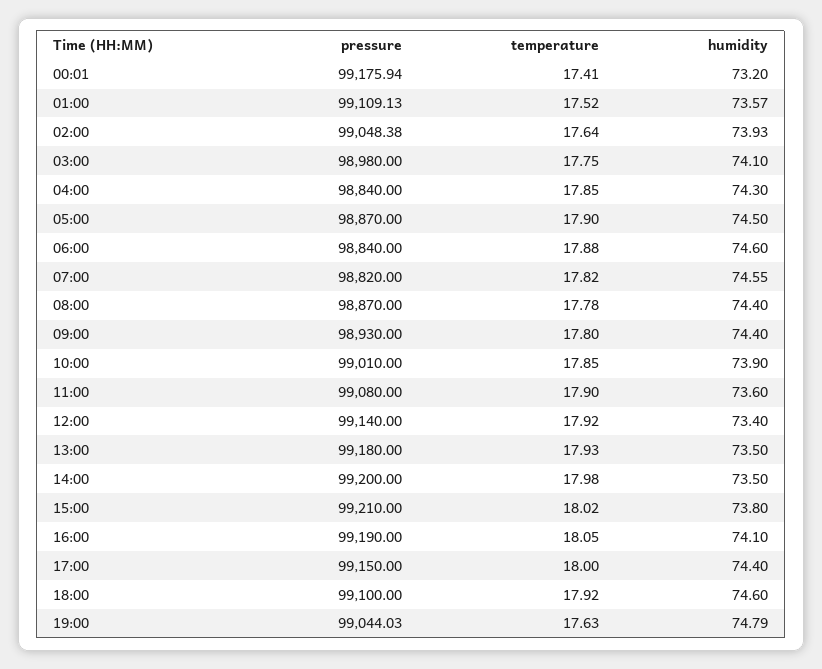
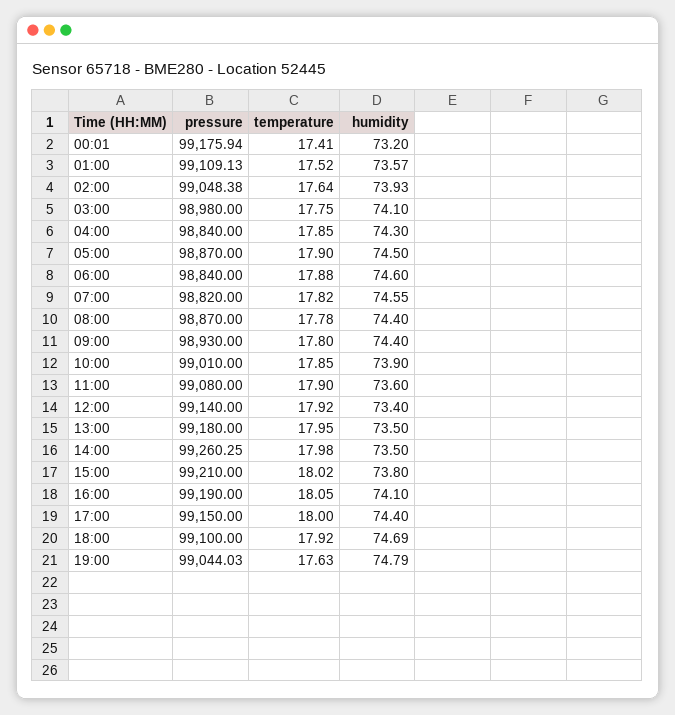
  {
    "pressure": {
      "00:01": 99175.94,
      "01:00": 99109.13,
      "02:00": 99048.38,
      "03:00": 98980,
      "04:00": 98840,
      "05:00": 98870,
      "06:00": 98840,
      "07:00": 98820,
      "08:00": 98870,
      "09:00": 98930,
      "10:00": 99010,
      "11:00": 99080,
      "12:00": 99140,
      "13:00": 99180,
-     "14:00": 99200,
+     "14:00": 99260.25,
      "15:00": 99210,
      "16:00": 99190,
      "17:00": 99150,
      "18:00": 99100,
      "19:00": 99044.03
    },
    "temperature": {
      "00:01": 17.41,
      "01:00": 17.52,
      "02:00": 17.64,
      "03:00": 17.75,
      "04:00": 17.85,
      "05:00": 17.9,
      "06:00": 17.88,
      "07:00": 17.82,
      "08:00": 17.78,
      "09:00": 17.8,
      "10:00": 17.85,
      "11:00": 17.9,
      "12:00": 17.92,
-     "13:00": 17.93,
+     "13:00": 17.95,
      "14:00": 17.98,
      "15:00": 18.02,
      "16:00": 18.05,
      "17:00": 18,
      "18:00": 17.92,
      "19:00": 17.63
    },
    "humidity": {
      "00:01": 73.2,
      "01:00": 73.57,
      "02:00": 73.93,
      "03:00": 74.1,
      "04:00": 74.3,
      "05:00": 74.5,
      "06:00": 74.6,
      "07:00": 74.55,
      "08:00": 74.4,
      "09:00": 74.4,
      "10:00": 73.9,
      "11:00": 73.6,
      "12:00": 73.4,
      "13:00": 73.5,
      "14:00": 73.5,
      "15:00": 73.8,
      "16:00": 74.1,
      "17:00": 74.4,
-     "18:00": 74.6,
+     "18:00": 74.69,
      "19:00": 74.79
    }
  }

